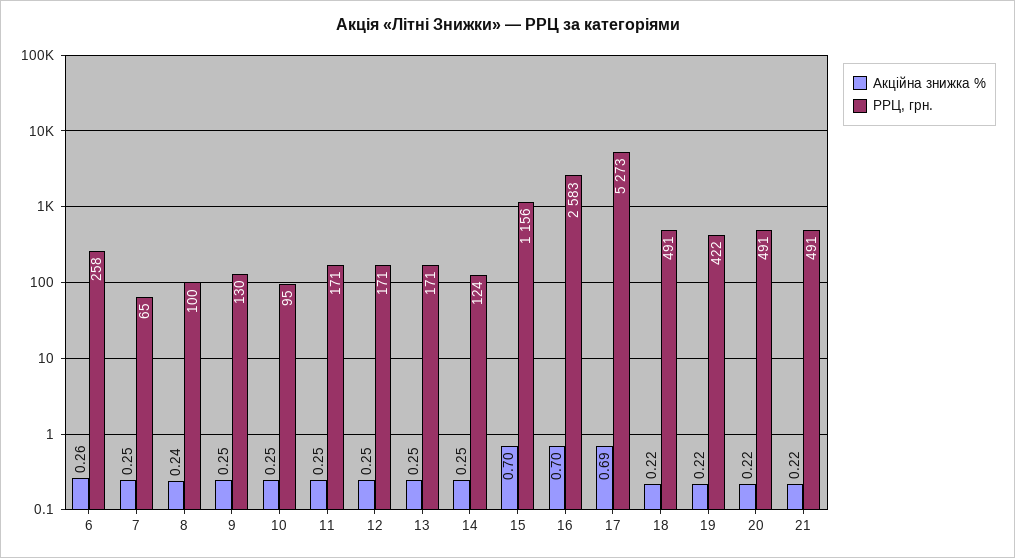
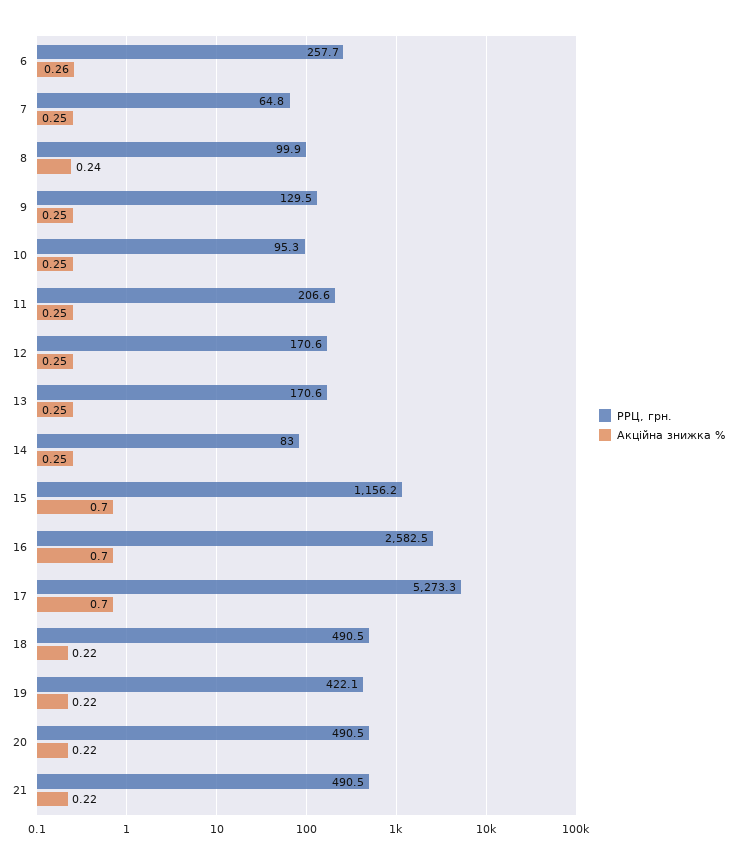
  {
    "Акційна знижка %": {
      "6": 0.26,
      "7": 0.25,
      "8": 0.24,
      "9": 0.25,
      "10": 0.25,
      "11": 0.25,
      "12": 0.25,
      "13": 0.25,
      "14": 0.25,
      "15": 0.7,
      "16": 0.7,
-     "17": 0.69,
+     "17": 0.7,
      "18": 0.22,
      "19": 0.22,
      "20": 0.22,
      "21": 0.22
    },
    "РРЦ, грн.": {
      "6": 257.7,
      "7": 64.8,
      "8": 99.9,
      "9": 129.5,
      "10": 95.3,
-     "11": 171,
+     "11": 206.6,
      "12": 170.6,
      "13": 170.6,
-     "14": 124,
+     "14": 83,
      "15": 1156.2,
      "16": 2582.5,
      "17": 5273.3,
      "18": 490.5,
      "19": 422.1,
      "20": 490.5,
      "21": 490.5
    }
  }

